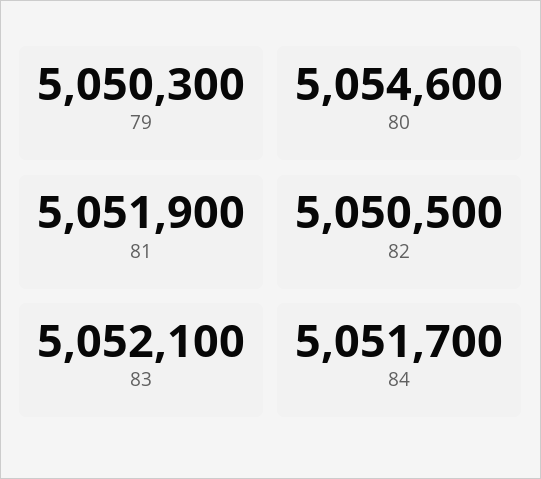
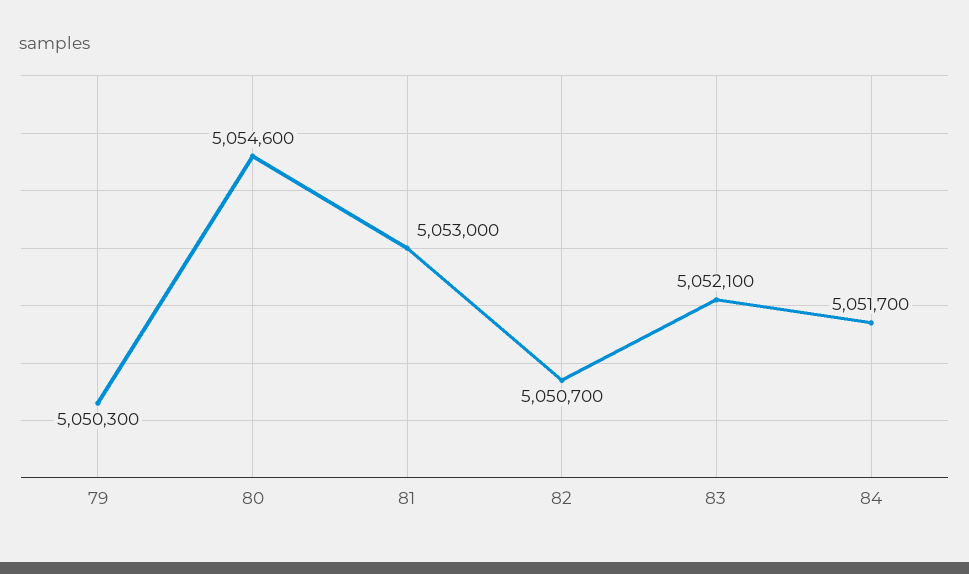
  {
    "79": 5050300,
    "80": 5054600,
-   "81": 5051900,
+   "81": 5053000,
-   "82": 5050500,
+   "82": 5050700,
    "83": 5052100,
    "84": 5051700
  }

